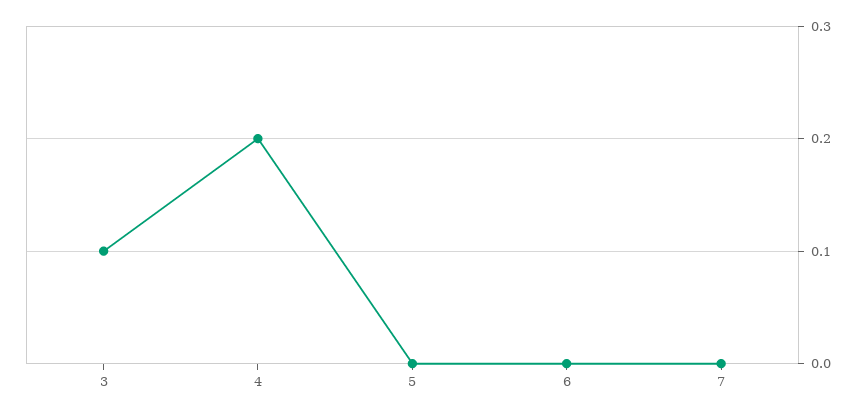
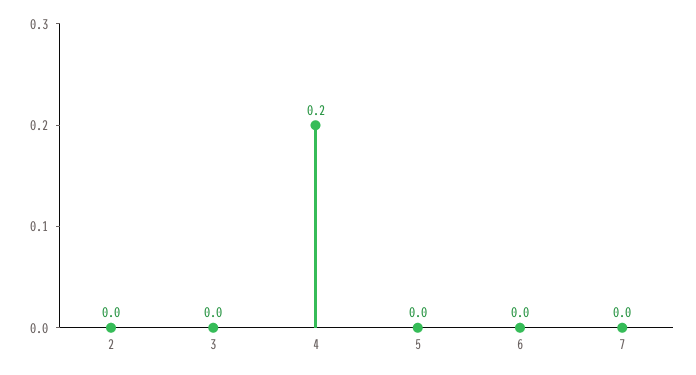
  {
-   "3": 0.1,
+   "3": 0,
    "4": 0.2,
    "5": 0,
    "6": 0,
-   "7": 0
+   "7": 0,
+   "2": 0
  }

